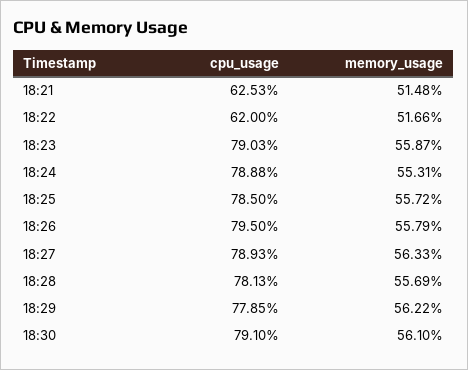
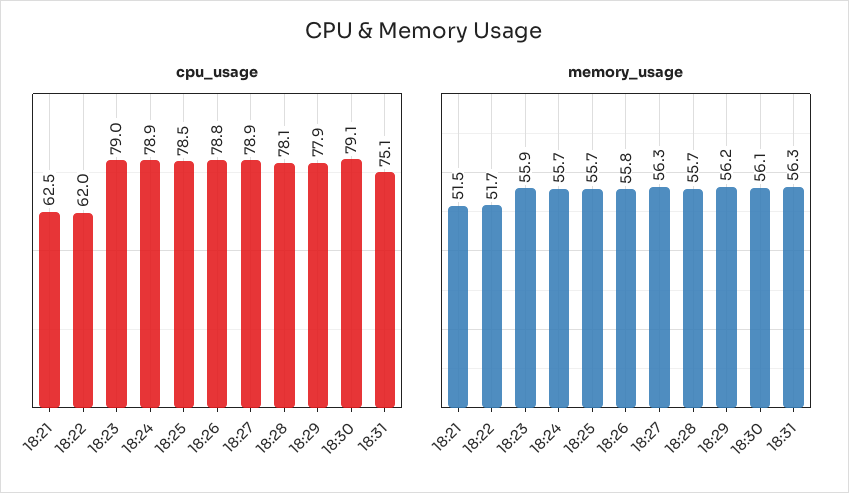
  {
    "cpu_usage": {
      "18:21": 62.53,
      "18:22": 62,
      "18:23": 79.03,
      "18:24": 78.88,
      "18:25": 78.5,
-     "18:26": 79.5,
+     "18:26": 78.8,
      "18:27": 78.93,
      "18:28": 78.13,
      "18:29": 77.85,
-     "18:30": 79.1
+     "18:30": 79.1,
+     "18:31": 75.1
    },
    "memory_usage": {
      "18:21": 51.48,
      "18:22": 51.66,
      "18:23": 55.87,
-     "18:24": 55.31,
+     "18:24": 55.7,
      "18:25": 55.72,
      "18:26": 55.79,
      "18:27": 56.33,
      "18:28": 55.69,
      "18:29": 56.22,
-     "18:30": 56.1
+     "18:30": 56.1,
+     "18:31": 56.3
    }
  }

